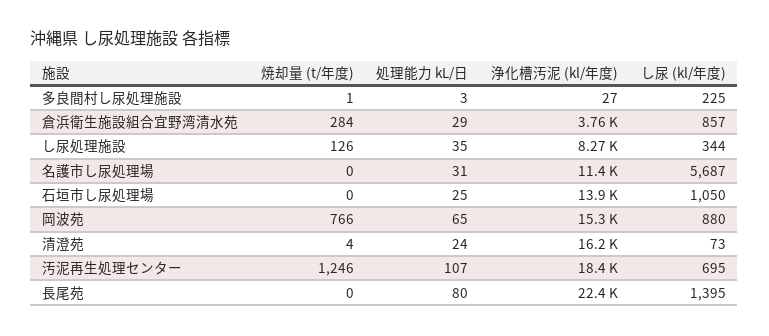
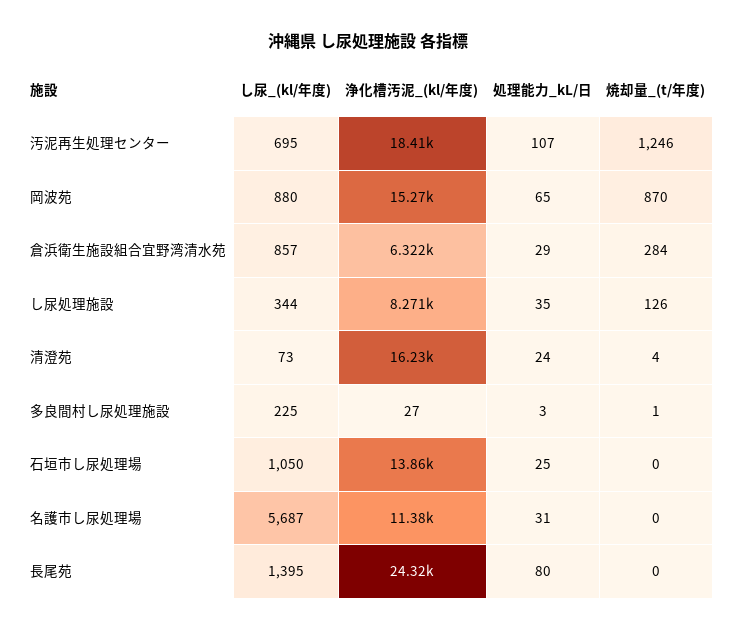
  {
    "焼却量 (t/年度)": {
      "多良間村し尿処理施設": 1,
      "倉浜衛生施設組合宜野湾清水苑": 284,
      "し尿処理施設": 126,
      "名護市し尿処理場": 0,
      "石垣市し尿処理場": 0,
-     "岡波苑": 766,
+     "岡波苑": 870,
      "清澄苑": 4,
      "汚泥再生処理センター": 1246,
      "長尾苑": 0
    },
    "処理能力 kL/日": {
      "多良間村し尿処理施設": 3,
      "倉浜衛生施設組合宜野湾清水苑": 29,
      "し尿処理施設": 35,
      "名護市し尿処理場": 31,
      "石垣市し尿処理場": 25,
      "岡波苑": 65,
      "清澄苑": 24,
      "汚泥再生処理センター": 107,
      "長尾苑": 80
    },
    "浄化槽汚泥 (kl/年度)": {
      "多良間村し尿処理施設": 27,
-     "倉浜衛生施設組合宜野湾清水苑": 3760,
+     "倉浜衛生施設組合宜野湾清水苑": 6322,
      "し尿処理施設": 8271,
      "名護市し尿処理場": 11380,
      "石垣市し尿処理場": 13860,
      "岡波苑": 15270,
      "清澄苑": 16230,
      "汚泥再生処理センター": 18410,
-     "長尾苑": 22400
+     "長尾苑": 24320
    },
    "し尿 (kl/年度)": {
      "多良間村し尿処理施設": 225,
      "倉浜衛生施設組合宜野湾清水苑": 857,
      "し尿処理施設": 344,
      "名護市し尿処理場": 5687,
      "石垣市し尿処理場": 1050,
      "岡波苑": 880,
      "清澄苑": 73,
      "汚泥再生処理センター": 695,
      "長尾苑": 1395
    }
  }

